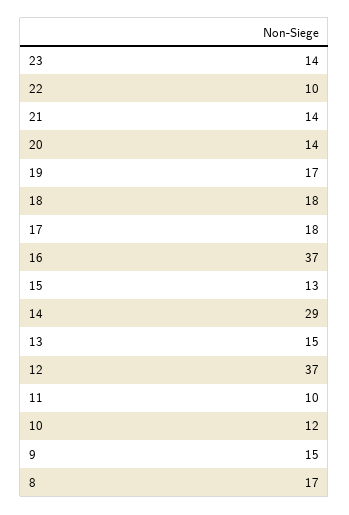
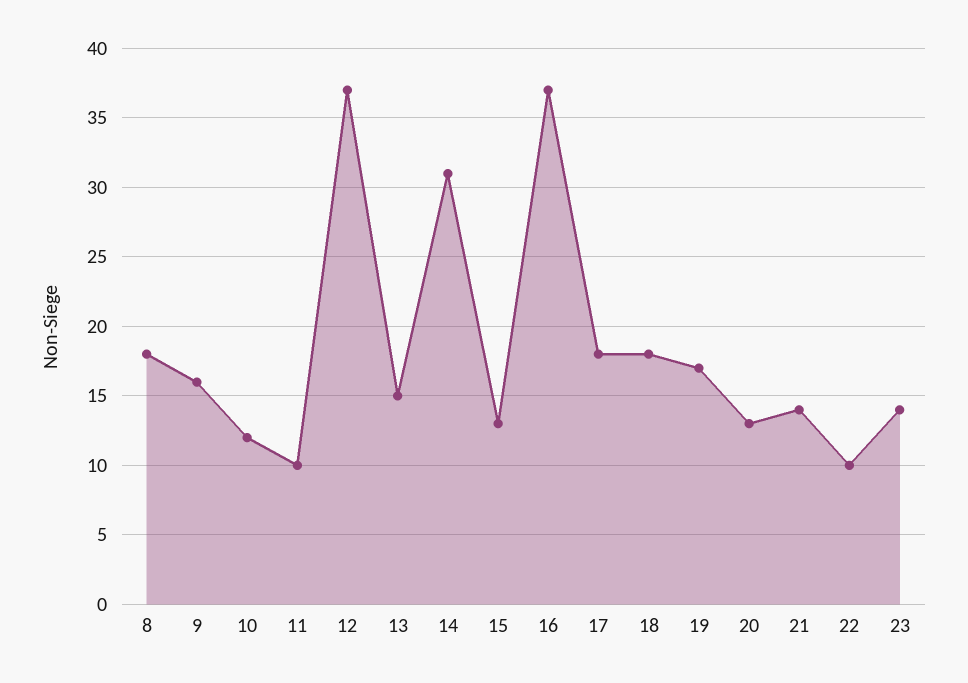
  {
    "23": 14,
    "22": 10,
    "21": 14,
-   "20": 14,
+   "20": 13,
    "19": 17,
    "18": 18,
    "17": 18,
    "16": 37,
    "15": 13,
-   "14": 29,
+   "14": 31,
    "13": 15,
    "12": 37,
    "11": 10,
    "10": 12,
-   "9": 15,
+   "9": 16,
-   "8": 17
+   "8": 18
  }

